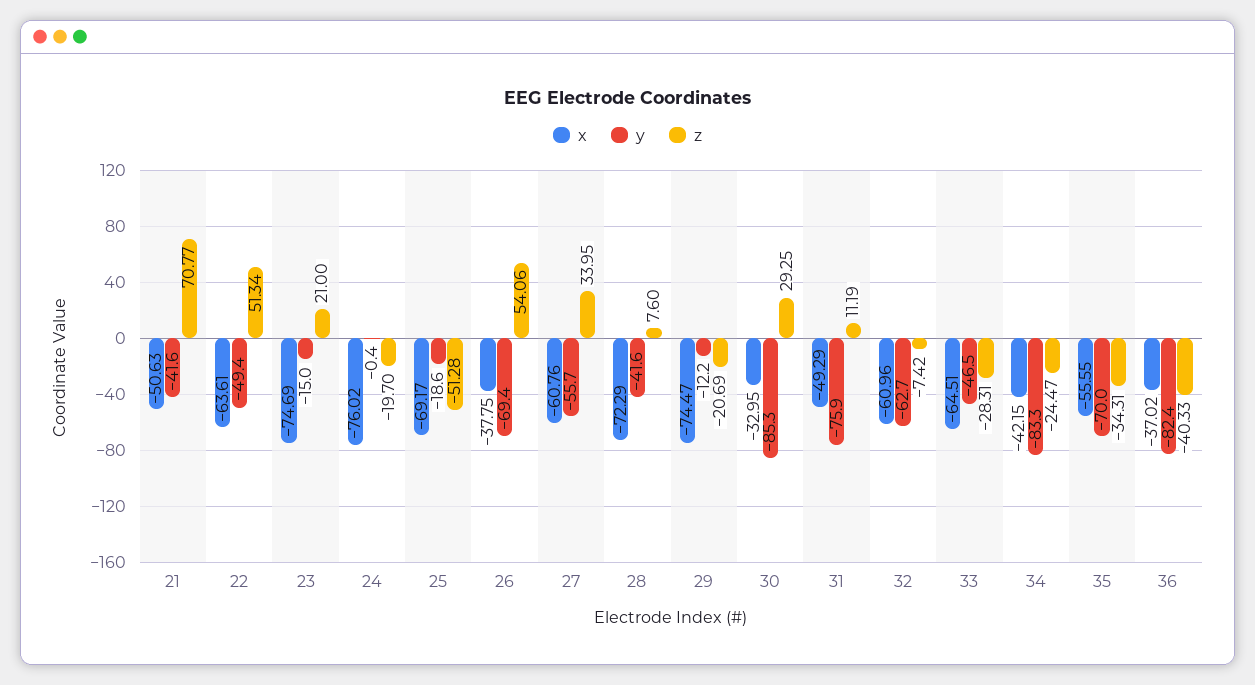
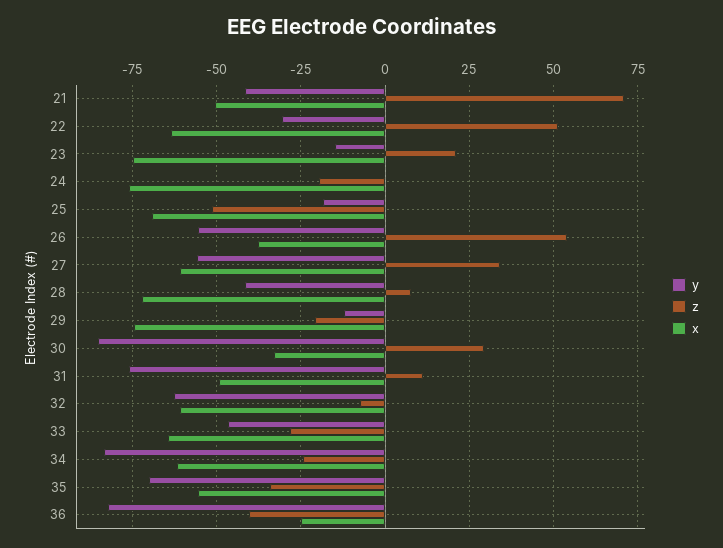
  {
    "x": {
      "21": -50.63,
      "22": -63.61,
      "23": -74.69,
      "24": -76.02,
      "25": -69.17,
      "26": -37.75,
      "27": -60.76,
      "28": -72.29,
      "29": -74.47,
      "30": -32.95,
      "31": -49.29,
      "32": -60.96,
      "33": -64.51,
-     "34": -42.15,
+     "34": -62.5,
      "35": -55.55,
-     "36": -37.02
+     "36": -25
    },
    "y": {
      "21": -41.6,
-     "22": -49.4,
+     "22": -30,
      "23": -15,
      "24": -0.4,
      "25": -18.6,
-     "26": -69.4,
+     "26": -55,
      "27": -55.7,
      "28": -41.6,
      "29": -12.2,
      "30": -85.3,
      "31": -75.9,
      "32": -62.7,
      "33": -46.5,
      "34": -83.3,
      "35": -70,
      "36": -82.4
    },
    "z": {
      "21": 70.77,
      "22": 51.34,
      "23": 21,
      "24": -19.7,
      "25": -51.28,
      "26": 54.06,
      "27": 33.95,
      "28": 7.6,
      "29": -20.69,
      "30": 29.25,
      "31": 11.19,
      "32": -7.42,
      "33": -28.31,
      "34": -24.47,
      "35": -34.31,
      "36": -40.33
    }
  }

